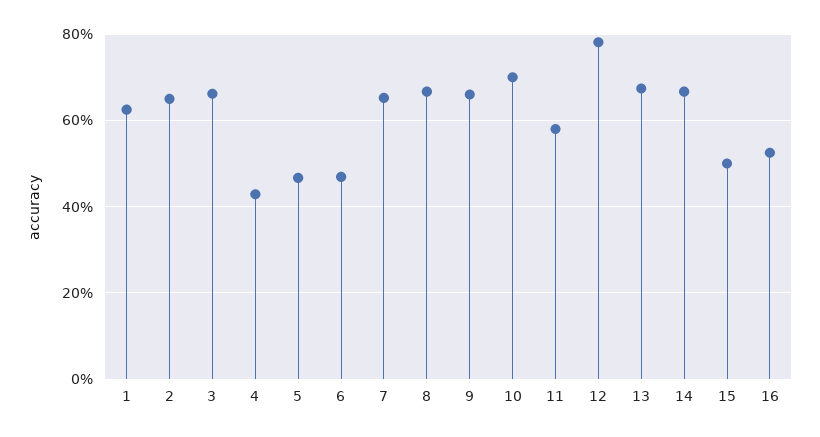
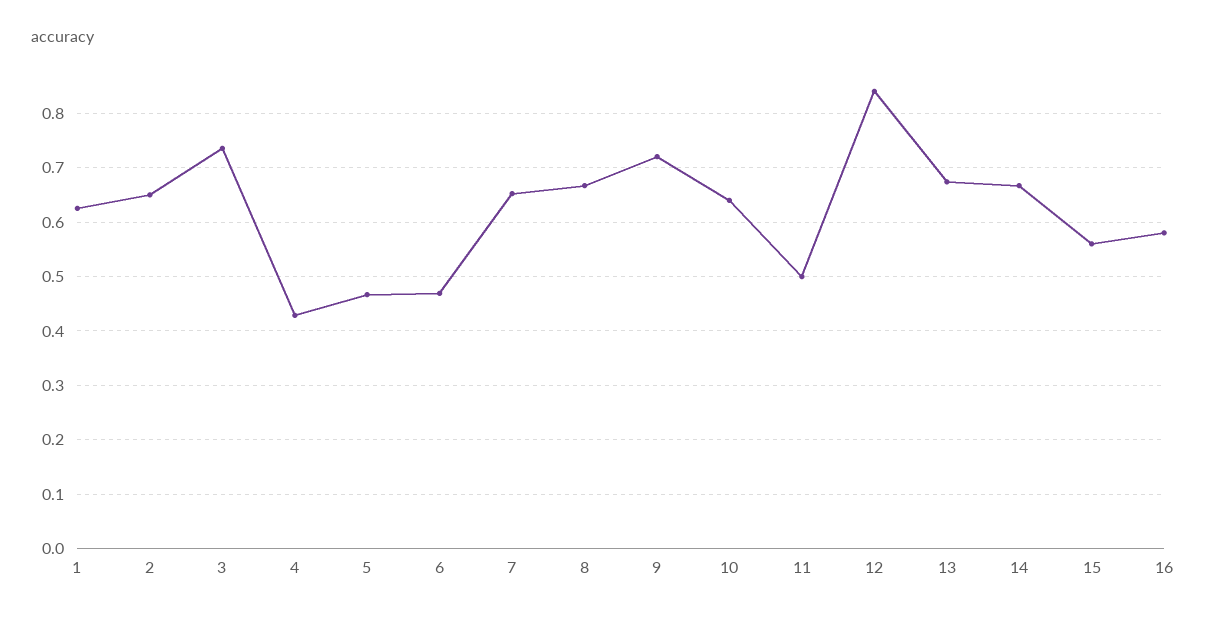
  {
    "1": 0.62,
    "2": 0.66,
-   "3": 0.66,
+   "3": 0.74,
    "4": 0.42,
    "5": 0.46,
    "6": 0.46,
    "7": 0.66,
    "8": 0.66,
-   "9": 0.66,
+   "9": 0.72,
-   "10": 0.7,
+   "10": 0.64,
-   "11": 0.58,
+   "11": 0.5,
-   "12": 0.78,
+   "12": 0.84,
    "13": 0.68,
    "14": 0.66,
-   "15": 0.5,
+   "15": 0.56,
-   "16": 0.52
+   "16": 0.58
  }

